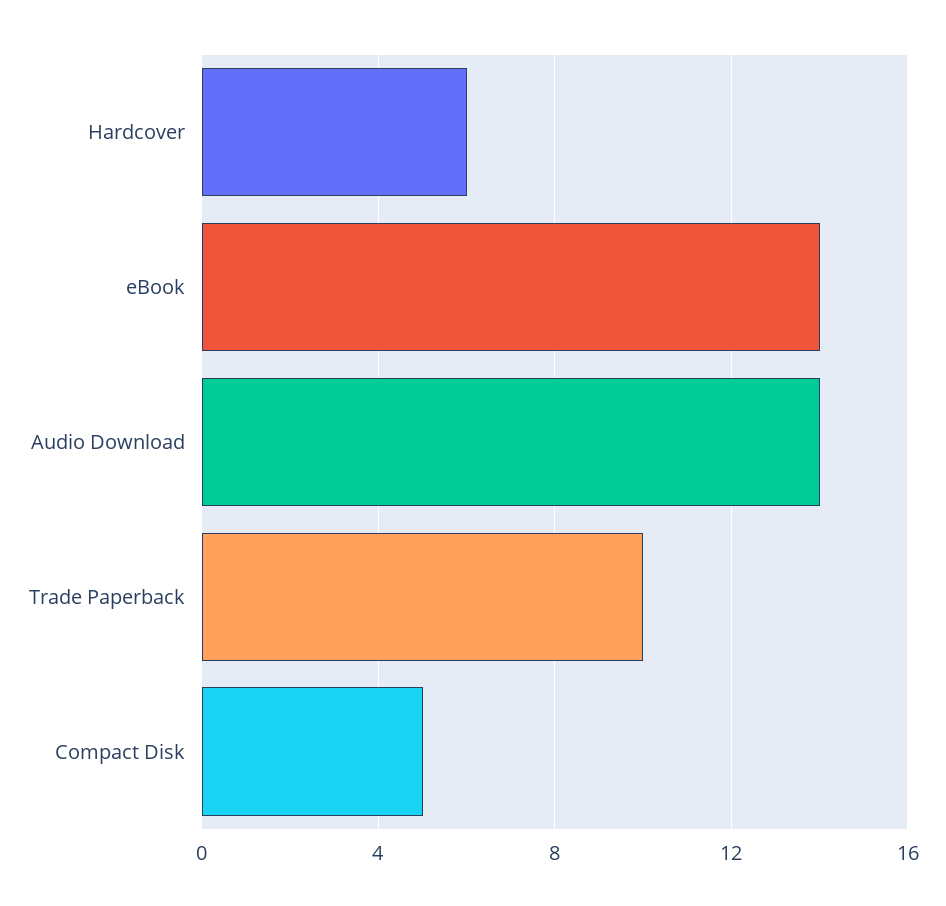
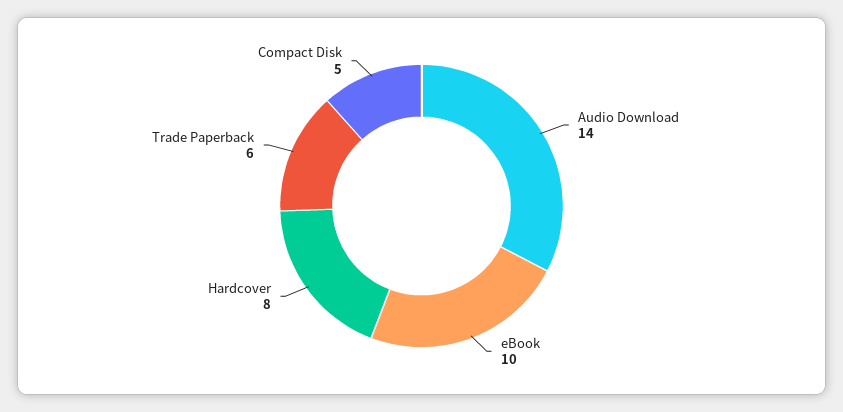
  {
-   "Hardcover": 6,
+   "Hardcover": 8,
-   "eBook": 14,
+   "eBook": 10,
    "Audio Download": 14,
-   "Trade Paperback": 10,
+   "Trade Paperback": 6,
    "Compact Disk": 5
  }

